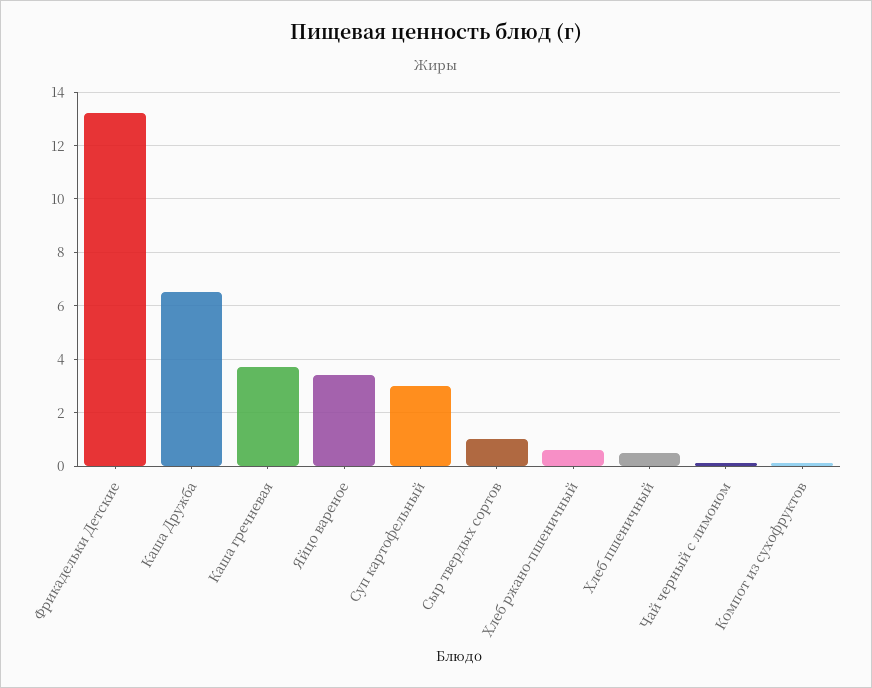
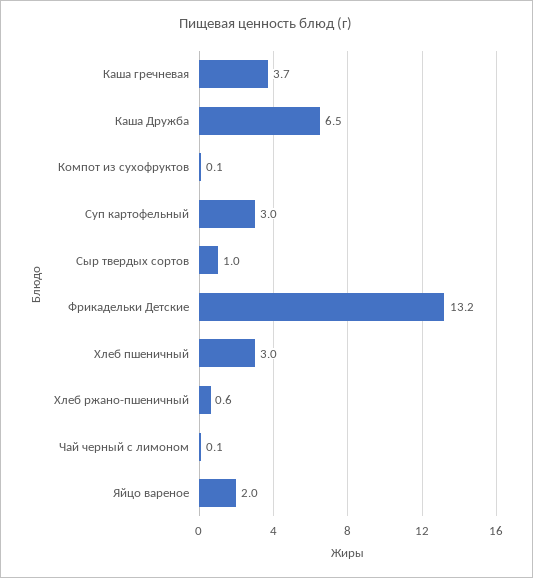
  {
    "Фрикадельки Детские": 13.2,
    "Каша Дружба": 6.5,
    "Каша гречневая": 3.7,
-   "Яйцо вареное": 3.5,
+   "Яйцо вареное": 2,
    "Суп картофельный": 3,
    "Сыр твердых сортов": 1,
    "Хлеб ржано-пшеничный": 0.6,
-   "Хлеб пшеничный": 0.5,
+   "Хлеб пшеничный": 3,
    "Чай черный с лимоном": 0.1,
    "Компот из сухофруктов": 0.1
  }

